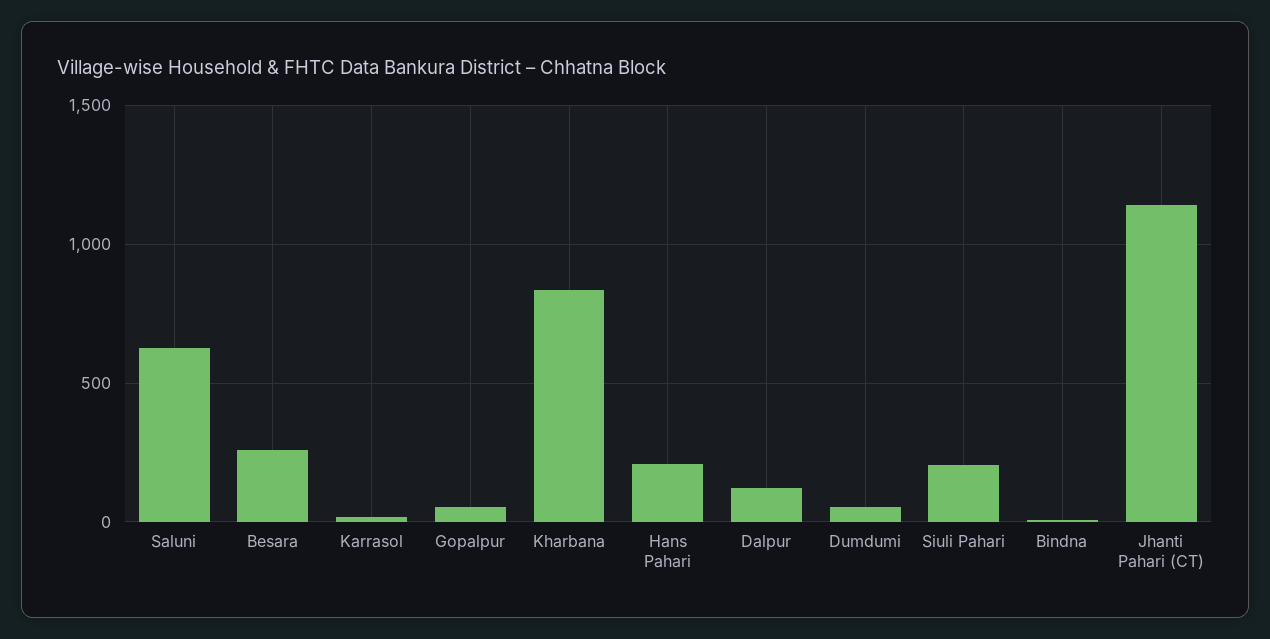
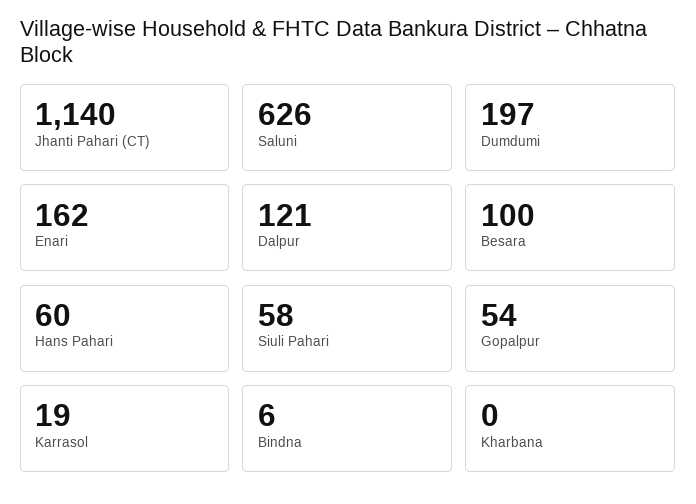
  {
    "Saluni": 626,
-   "Besara": 250,
+   "Besara": 100,
    "Karrasol": 19,
    "Gopalpur": 54,
-   "Kharbana": 850,
+   "Kharbana": 0,
-   "Hans Pahari": 200,
+   "Hans Pahari": 60,
    "Dalpur": 121,
-   "Dumdumi": 50,
+   "Dumdumi": 197,
-   "Siuli Pahari": 200,
+   "Siuli Pahari": 58,
    "Bindna": 6,
-   "Jhanti Pahari (CT)": 1140
+   "Jhanti Pahari (CT)": 1140,
+   "Enari": 162
  }

